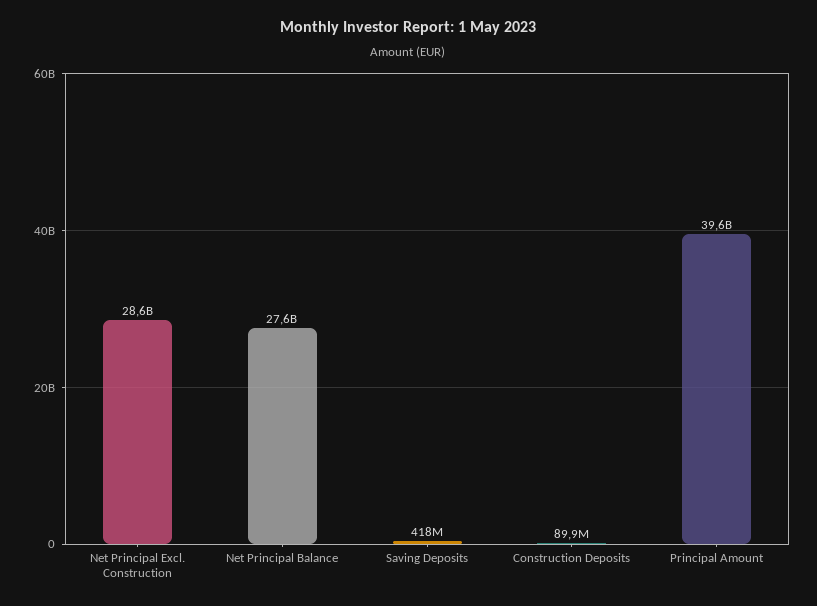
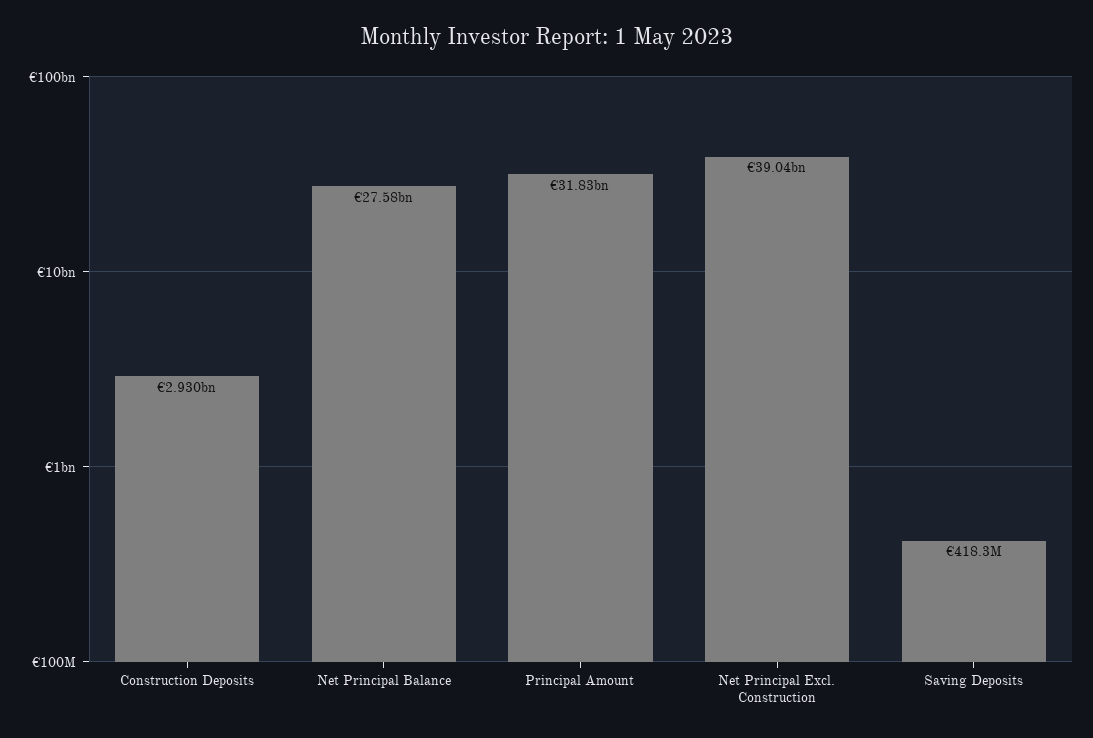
  {
-   "Net Principal Excl. Construction": 28600000000,
+   "Net Principal Excl. Construction": 39040000000,
    "Net Principal Balance": 27580000000,
    "Saving Deposits": 418300000,
-   "Construction Deposits": 89900000,
+   "Construction Deposits": 2930000000,
-   "Principal Amount": 39600000000
+   "Principal Amount": 31830000000
  }

